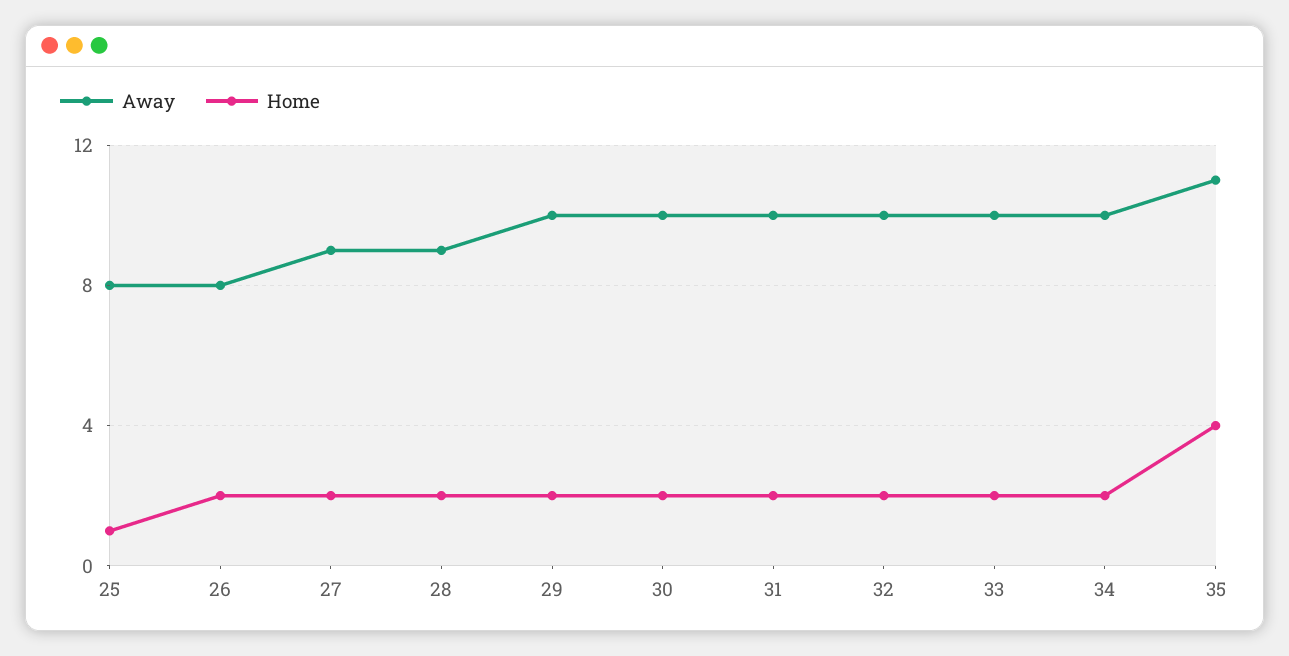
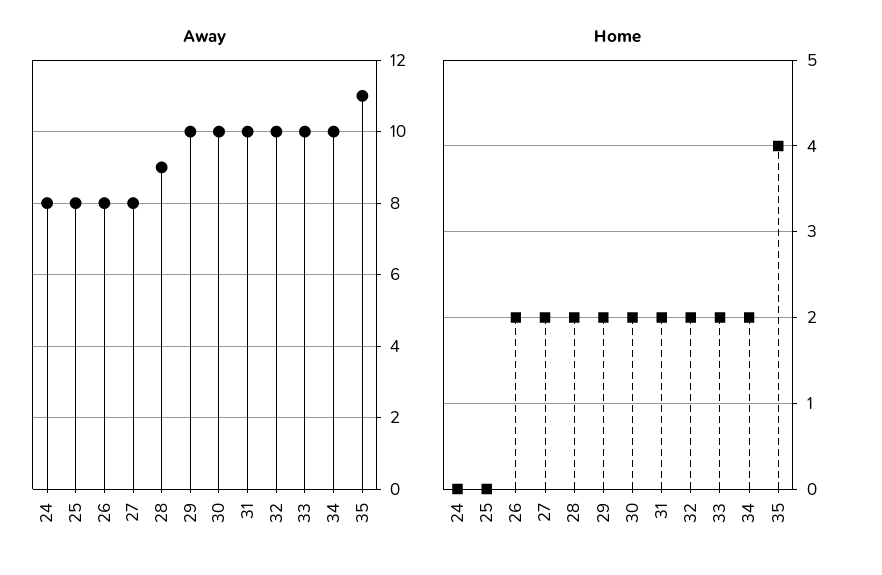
  {
    "Away": {
      "25": 8,
      "26": 8,
-     "27": 9,
+     "27": 8,
      "28": 9,
      "29": 10,
      "30": 10,
      "31": 10,
      "32": 10,
      "33": 10,
      "34": 10,
-     "35": 11
+     "35": 11,
+     "24": 8
    },
    "Home": {
-     "25": 1,
+     "25": 0,
      "26": 2,
      "27": 2,
      "28": 2,
      "29": 2,
      "30": 2,
      "31": 2,
      "32": 2,
      "33": 2,
      "34": 2,
-     "35": 4
+     "35": 4,
+     "24": 0
    }
  }

